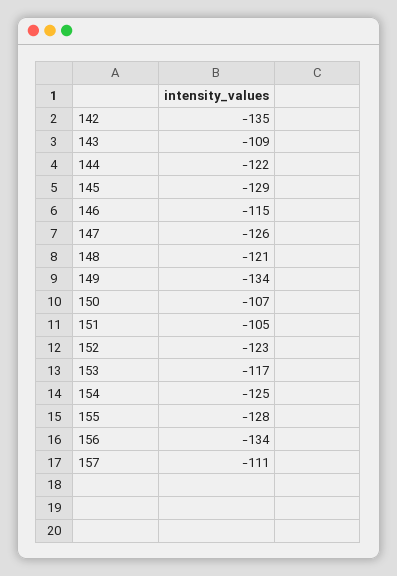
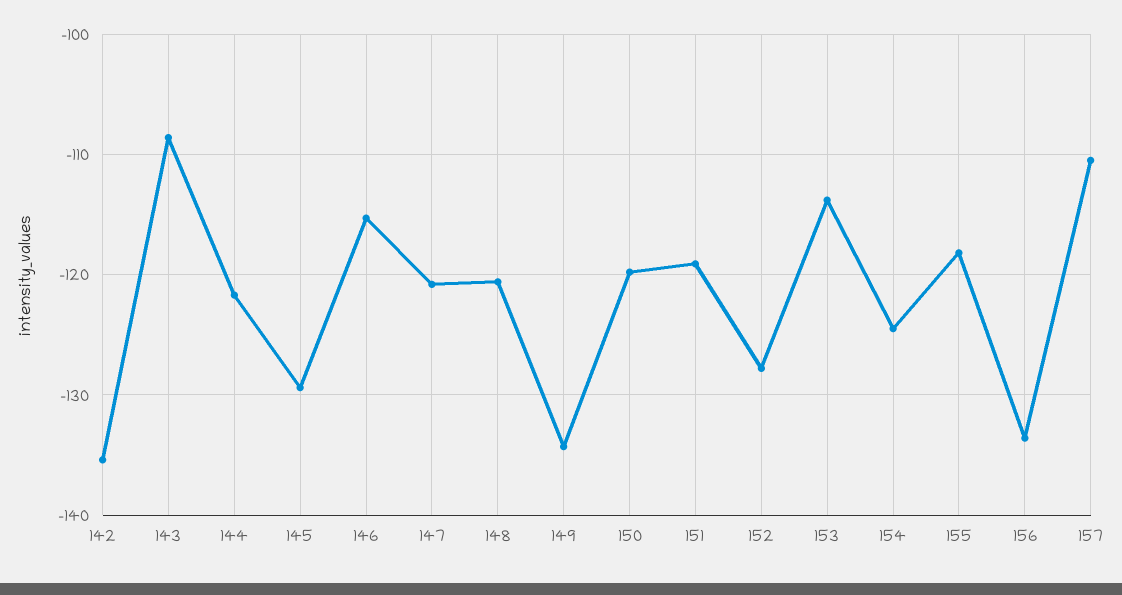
  {
    "142": -135,
    "143": -109,
    "144": -122,
    "145": -129,
    "146": -115,
-   "147": -126,
+   "147": -121,
    "148": -121,
    "149": -134,
-   "150": -107,
+   "150": -120,
-   "151": -105,
+   "151": -119,
-   "152": -123,
+   "152": -128,
-   "153": -117,
+   "153": -114,
    "154": -125,
-   "155": -128,
+   "155": -118,
    "156": -134,
    "157": -111
  }

